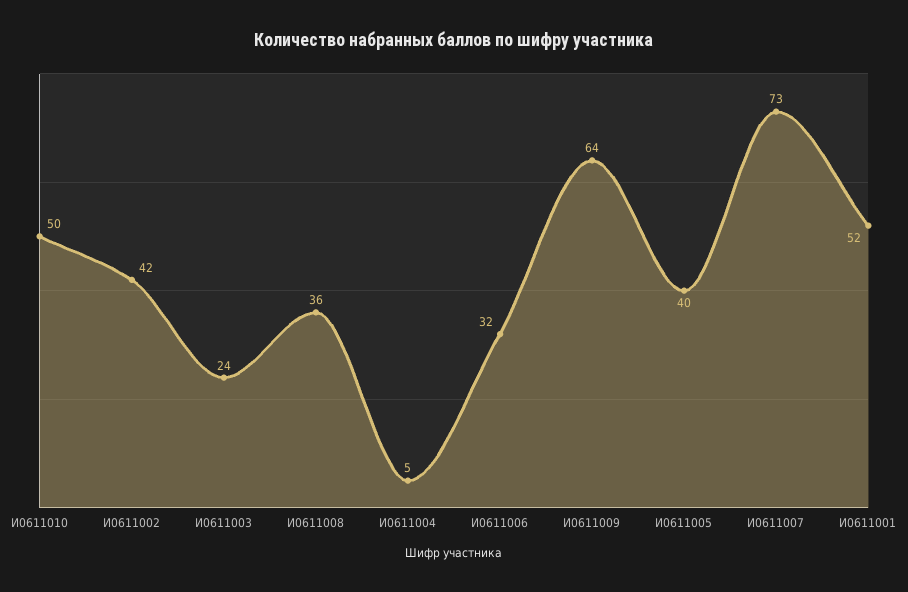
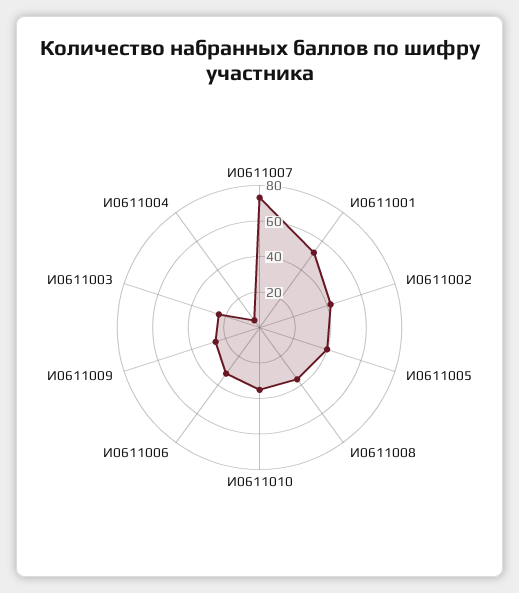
  {
-   "И0611010": 50,
+   "И0611010": 35,
    "И0611002": 42,
    "И0611003": 24,
    "И0611008": 36,
    "И0611004": 5,
    "И0611006": 32,
-   "И0611009": 64,
+   "И0611009": 25,
    "И0611005": 40,
    "И0611007": 73,
    "И0611001": 52
  }

